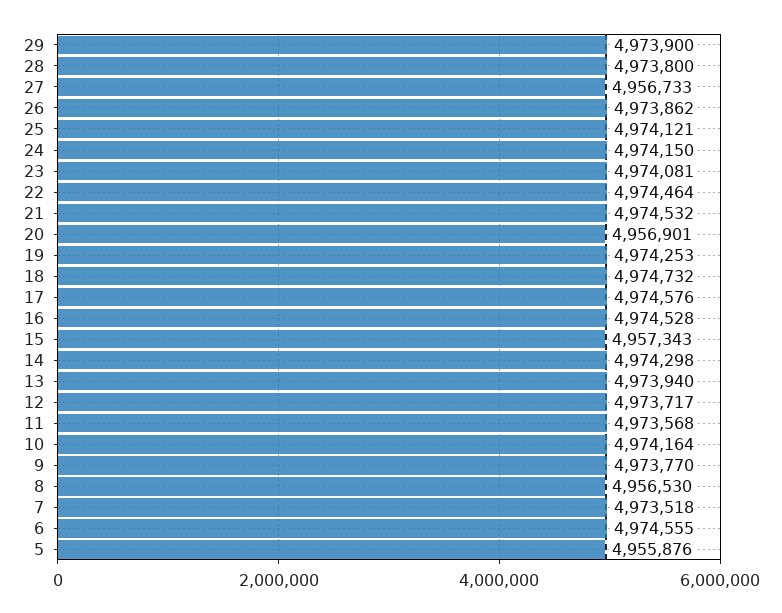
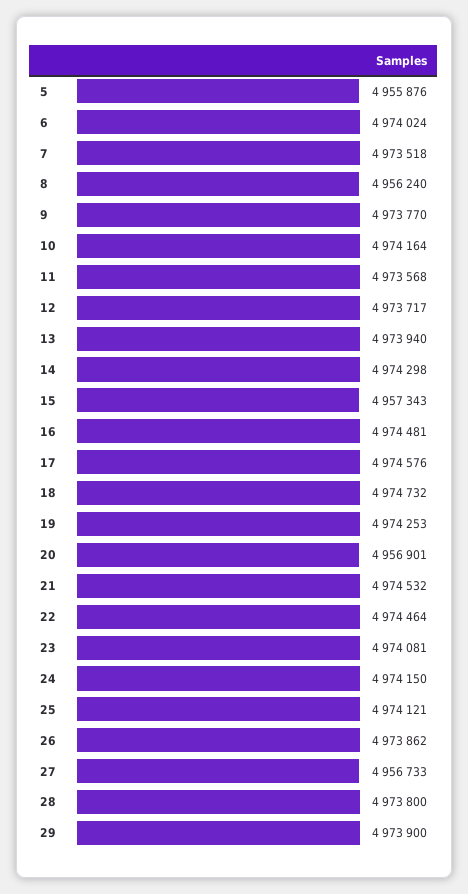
  {
    "29": 4973900,
    "28": 4973800,
    "27": 4956733,
    "26": 4973862,
    "25": 4974121,
    "24": 4974150,
    "23": 4974081,
    "22": 4974464,
    "21": 4974532,
    "20": 4956901,
    "19": 4974253,
    "18": 4974732,
    "17": 4974576,
-   "16": 4974528,
+   "16": 4974481,
    "15": 4957343,
    "14": 4974298,
    "13": 4973940,
    "12": 4973717,
    "11": 4973568,
    "10": 4974164,
    "9": 4973770,
-   "8": 4956530,
+   "8": 4956240,
    "7": 4973518,
-   "6": 4974555,
+   "6": 4974024,
    "5": 4955876
  }

